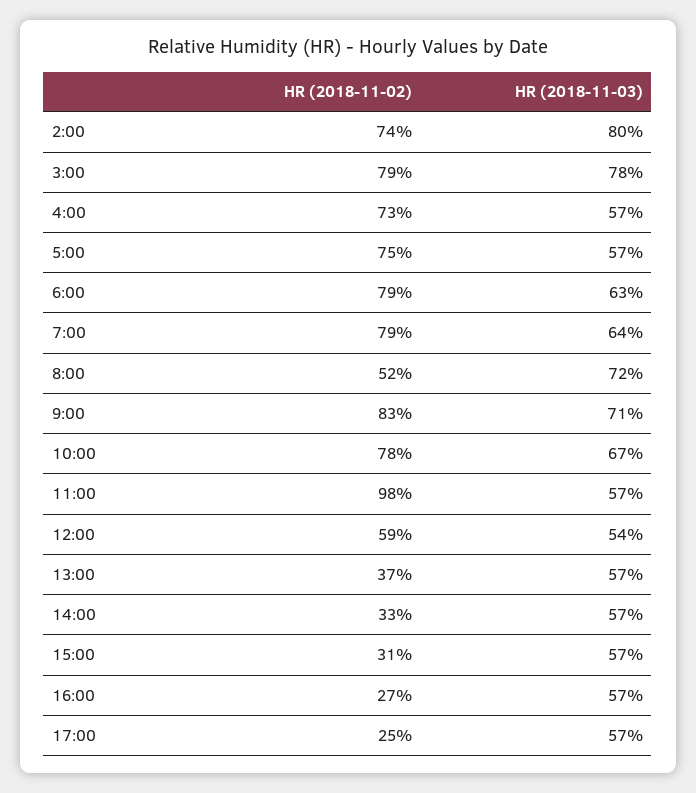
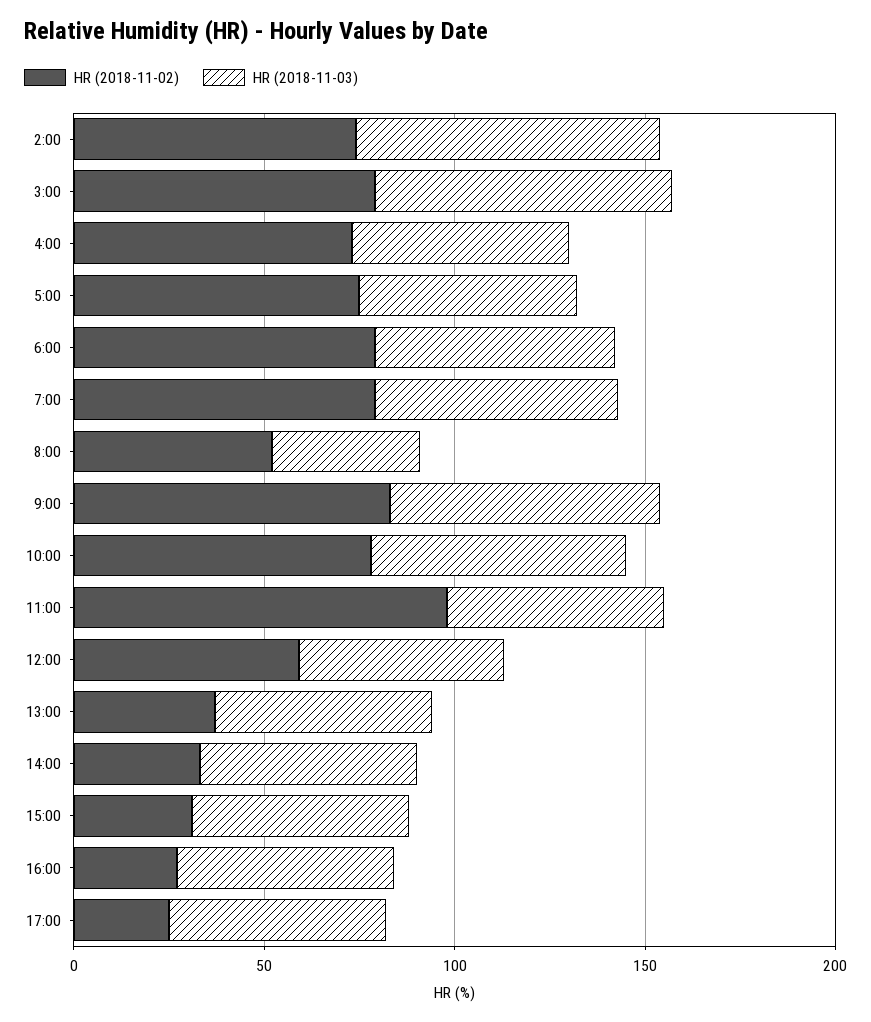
  {
    "HR (2018-11-02)": {
      "2:00": 74,
      "3:00": 79,
      "4:00": 73,
      "5:00": 75,
      "6:00": 79,
      "7:00": 79,
      "8:00": 52,
      "9:00": 83,
      "10:00": 78,
      "11:00": 98,
      "12:00": 59,
      "13:00": 37,
      "14:00": 33,
      "15:00": 31,
      "16:00": 27,
      "17:00": 25
    },
    "HR (2018-11-03)": {
      "2:00": 80,
      "3:00": 78,
      "4:00": 57,
      "5:00": 57,
      "6:00": 63,
      "7:00": 64,
-     "8:00": 72,
+     "8:00": 40,
      "9:00": 71,
      "10:00": 67,
      "11:00": 57,
      "12:00": 54,
      "13:00": 57,
      "14:00": 57,
      "15:00": 57,
      "16:00": 57,
      "17:00": 57
    }
  }

